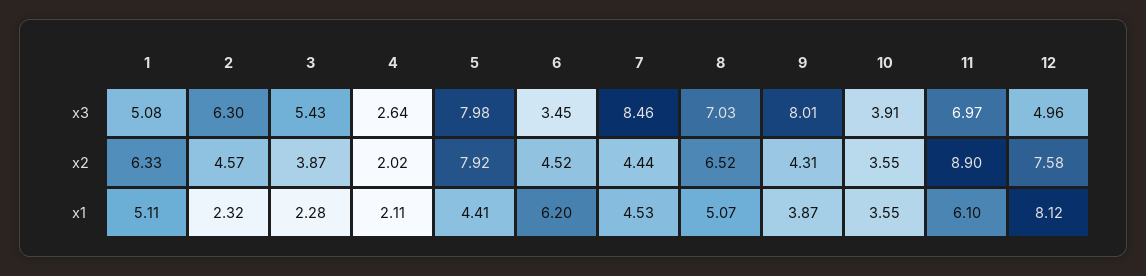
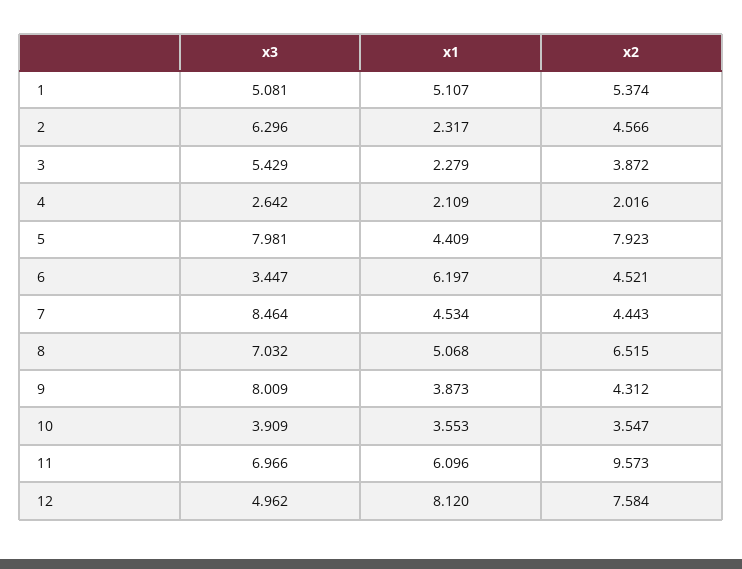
  {
    "1": {
      "x3": 5.081,
-     "x2": 6.33,
+     "x2": 5.374,
      "x1": 5.107
    },
    "2": {
      "x3": 6.296,
      "x2": 4.566,
      "x1": 2.317
    },
    "3": {
      "x3": 5.429,
      "x2": 3.872,
      "x1": 2.279
    },
    "4": {
      "x3": 2.642,
      "x2": 2.016,
      "x1": 2.109
    },
    "5": {
      "x3": 7.981,
      "x2": 7.923,
      "x1": 4.409
    },
    "6": {
      "x3": 3.447,
      "x2": 4.521,
      "x1": 6.197
    },
    "7": {
      "x3": 8.464,
      "x2": 4.443,
      "x1": 4.534
    },
    "8": {
      "x3": 7.032,
      "x2": 6.515,
      "x1": 5.068
    },
    "9": {
      "x3": 8.009,
      "x2": 4.312,
      "x1": 3.873
    },
    "10": {
      "x3": 3.909,
      "x2": 3.547,
      "x1": 3.553
    },
    "11": {
      "x3": 6.966,
-     "x2": 8.9,
+     "x2": 9.573,
      "x1": 6.096
    },
    "12": {
      "x3": 4.962,
      "x2": 7.584,
      "x1": 8.12
    }
  }

